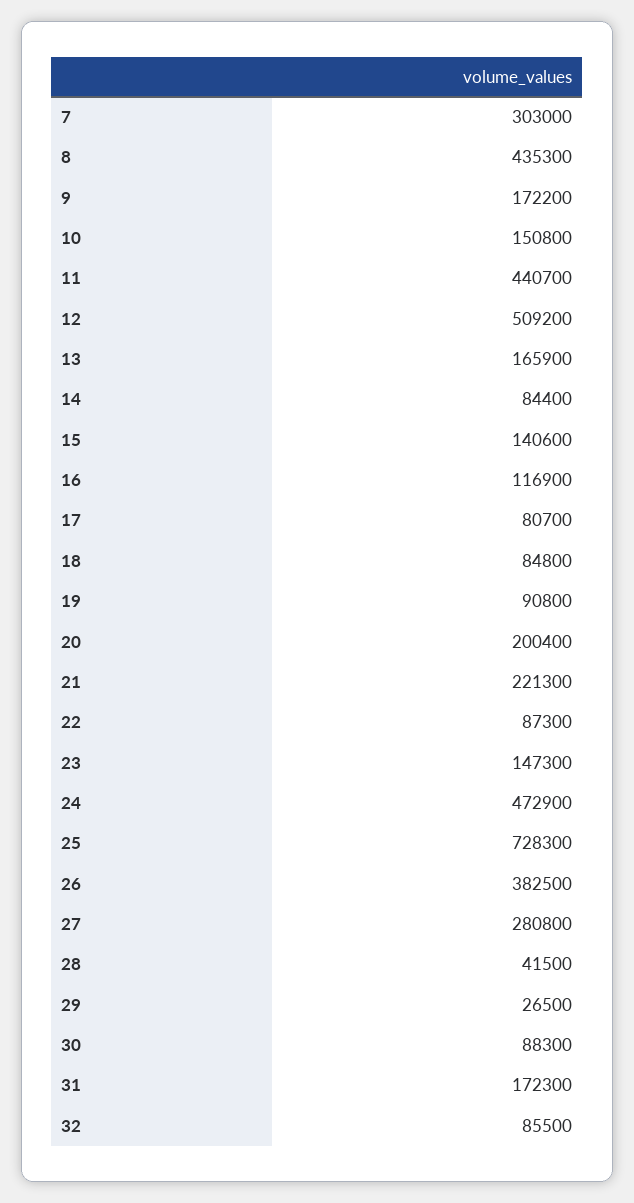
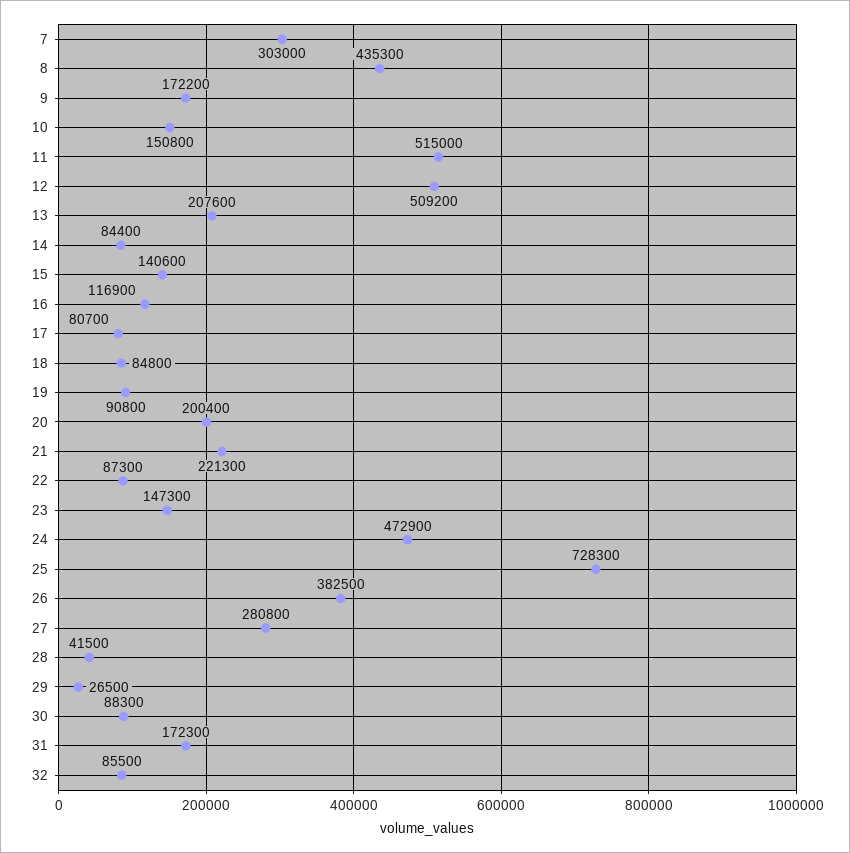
  {
    "7": 303000,
    "8": 435300,
    "9": 172200,
    "10": 150800,
-   "11": 440700,
+   "11": 515000,
    "12": 509200,
-   "13": 165900,
+   "13": 207600,
    "14": 84400,
    "15": 140600,
    "16": 116900,
    "17": 80700,
    "18": 84800,
    "19": 90800,
    "20": 200400,
    "21": 221300,
    "22": 87300,
    "23": 147300,
    "24": 472900,
    "25": 728300,
    "26": 382500,
    "27": 280800,
    "28": 41500,
    "29": 26500,
    "30": 88300,
    "31": 172300,
    "32": 85500
  }

